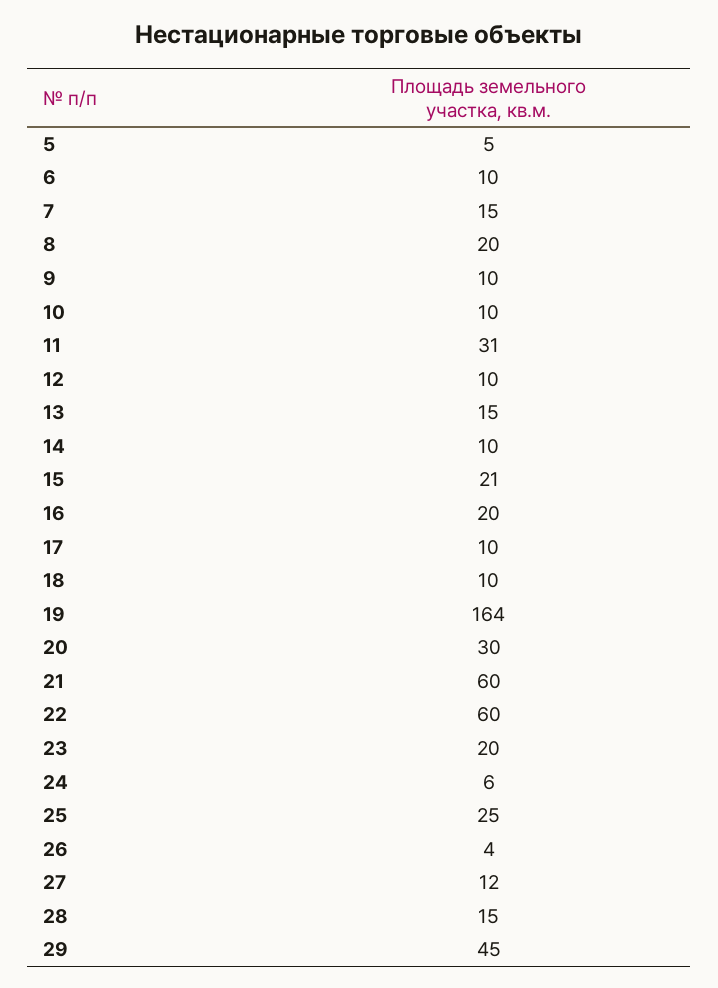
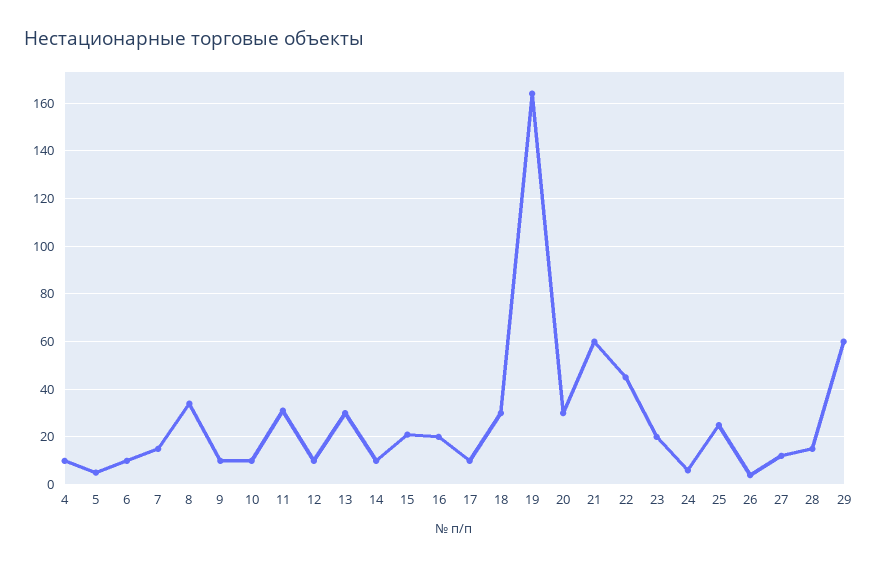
  {
    "5": 5,
    "6": 10,
    "7": 15,
-   "8": 20,
+   "8": 35,
    "9": 10,
    "10": 10,
    "11": 31,
    "12": 10,
-   "13": 15,
+   "13": 30,
    "14": 10,
    "15": 21,
    "16": 20,
    "17": 10,
-   "18": 10,
+   "18": 30,
    "19": 164,
    "20": 30,
    "21": 60,
-   "22": 60,
+   "22": 45,
    "23": 20,
    "24": 6,
    "25": 25,
    "26": 4,
    "27": 12,
    "28": 15,
-   "29": 45
+   "29": 60,
+   "4": 10
  }

